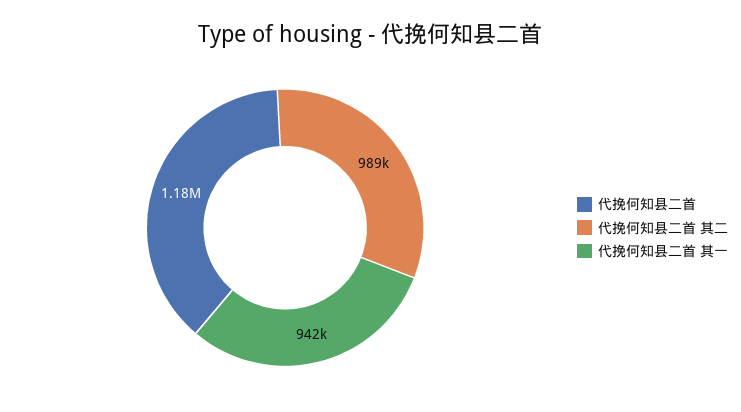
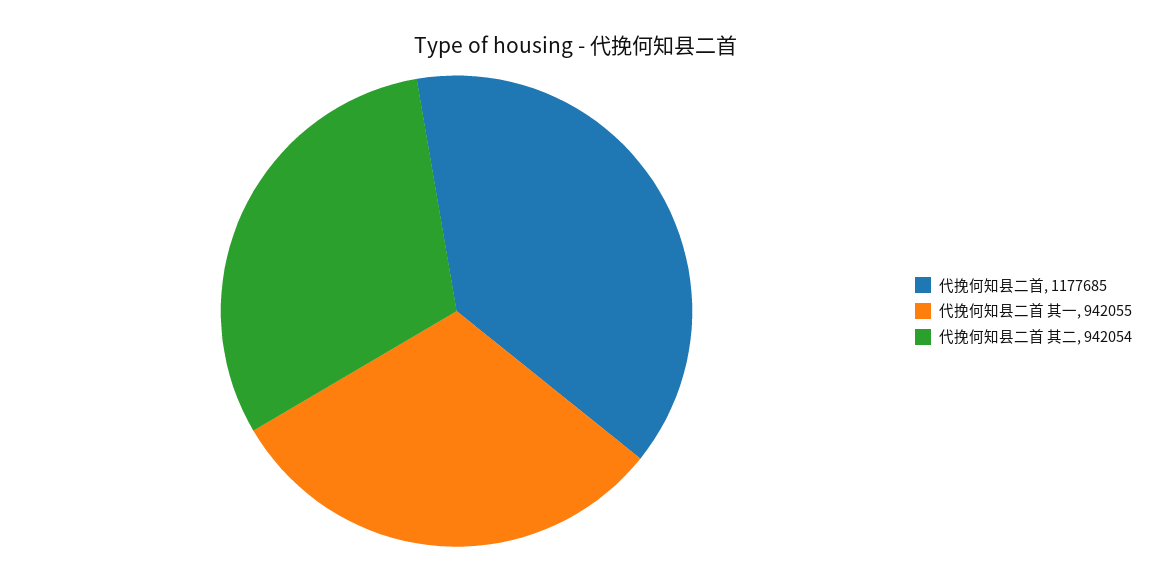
  {
    "代挽何知县二首": 1177685,
-   "代挽何知县二首 其二": 989000,
+   "代挽何知县二首 其二": 942054,
    "代挽何知县二首 其一": 942055
  }

